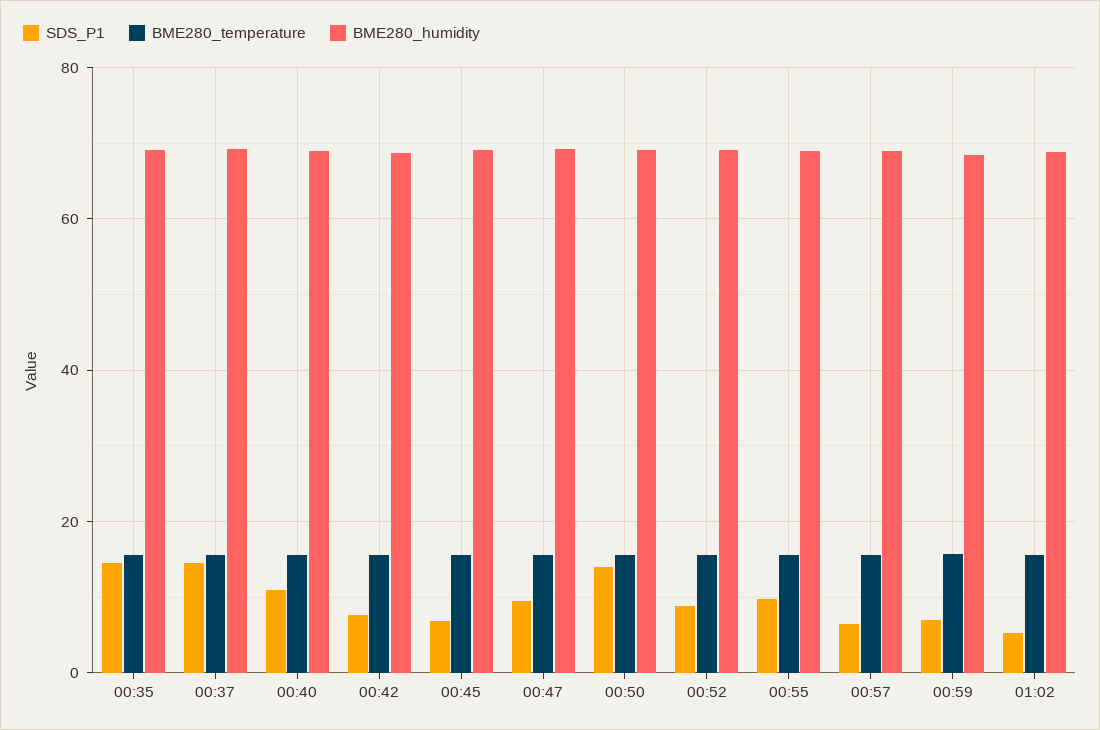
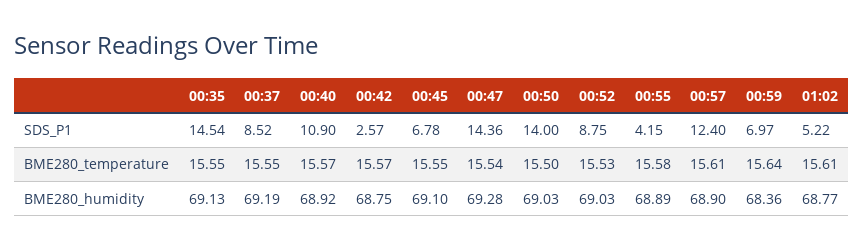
  {
    "SDS_P1": {
      "00:35": 14.54,
-     "00:37": 14,
+     "00:37": 8.52,
      "00:40": 10.9,
-     "00:42": 8,
+     "00:42": 2.57,
      "00:45": 6.78,
-     "00:47": 10,
+     "00:47": 14.36,
      "00:50": 14,
      "00:52": 8.75,
-     "00:55": 10,
+     "00:55": 4.15,
-     "00:57": 6,
+     "00:57": 12.4,
      "00:59": 6.97,
      "01:02": 5.22
    },
    "BME280_temperature": {
      "00:35": 15.55,
      "00:37": 15.55,
      "00:40": 15.57,
      "00:42": 15.57,
      "00:45": 15.55,
      "00:47": 15.54,
      "00:50": 15.5,
      "00:52": 15.53,
      "00:55": 15.58,
      "00:57": 15.61,
      "00:59": 15.64,
      "01:02": 15.61
    },
    "BME280_humidity": {
      "00:35": 69.13,
      "00:37": 69.19,
      "00:40": 68.92,
      "00:42": 68.75,
      "00:45": 69.1,
      "00:47": 69.28,
      "00:50": 69.03,
      "00:52": 69.03,
      "00:55": 68.89,
      "00:57": 68.9,
      "00:59": 68.36,
      "01:02": 68.77
    }
  }

